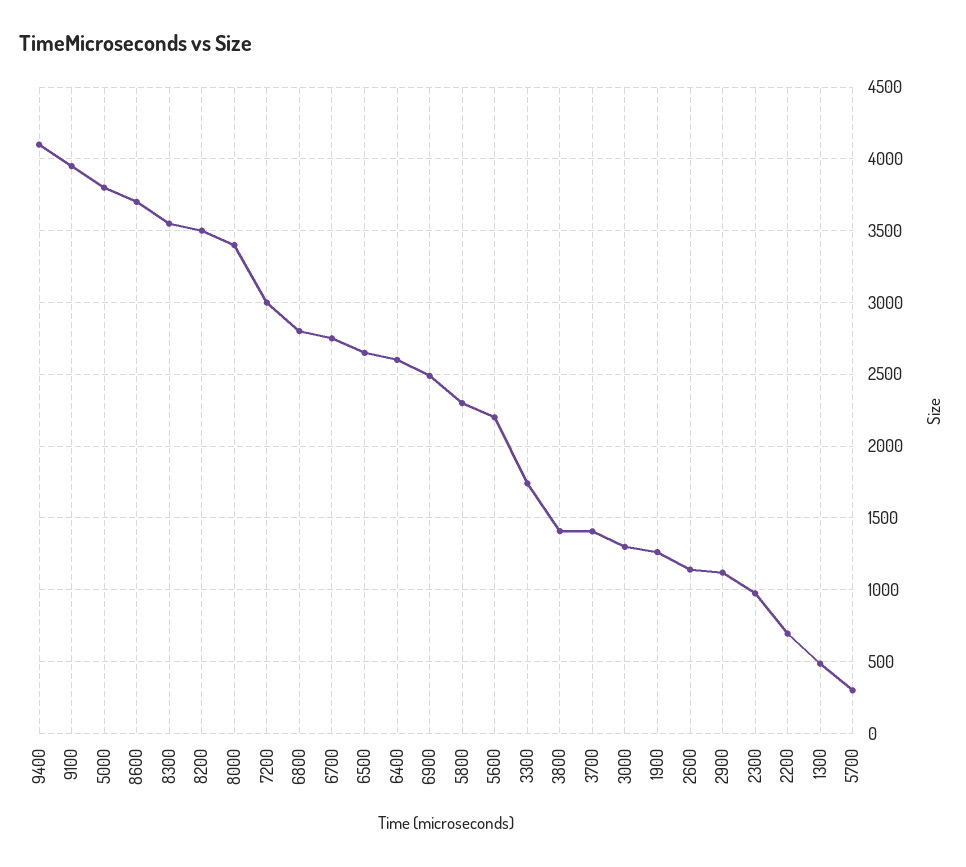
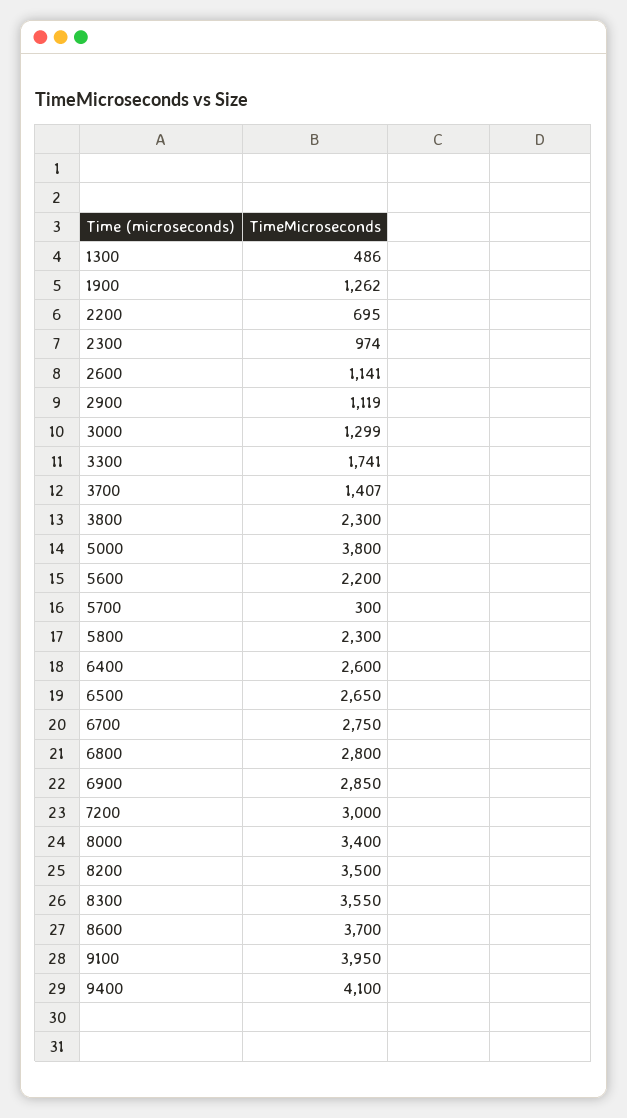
  {
    "9400": 4100,
    "9100": 3950,
    "5000": 3800,
    "8600": 3700,
    "8300": 3550,
    "8200": 3500,
    "8000": 3400,
    "7200": 3000,
    "6800": 2800,
    "6700": 2750,
    "6500": 2650,
    "6400": 2600,
-   "6900": 2500,
+   "6900": 2850,
    "5800": 2300,
    "5600": 2200,
    "3300": 1741,
-   "3800": 1400,
+   "3800": 2300,
    "3700": 1407,
    "3000": 1299,
    "1900": 1262,
    "2600": 1141,
    "2900": 1119,
    "2300": 974,
    "2200": 695,
    "1300": 486,
    "5700": 300
  }

